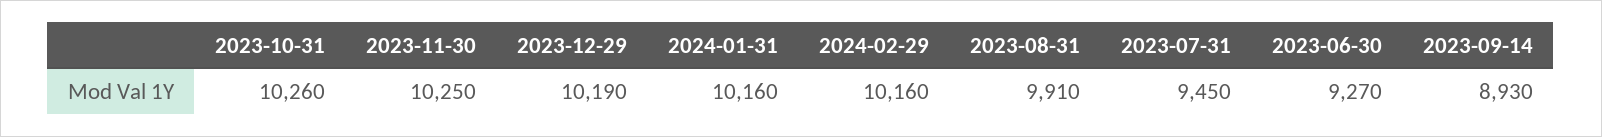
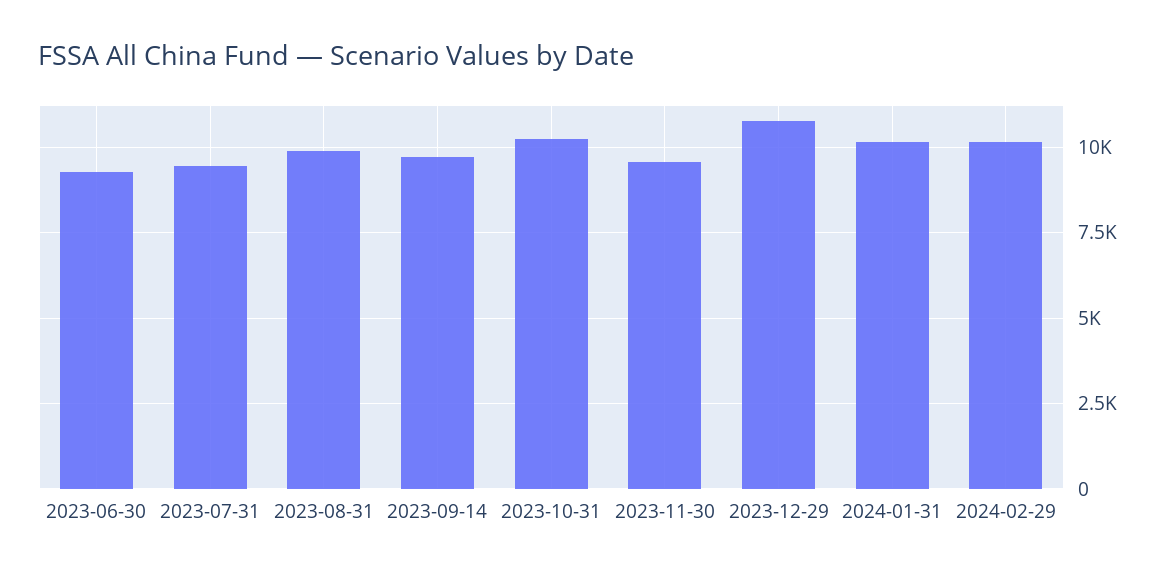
  {
    "2023-10-31": 10260,
-   "2023-11-30": 10250,
+   "2023-11-30": 9500,
-   "2023-12-29": 10190,
+   "2023-12-29": 10750,
    "2024-01-31": 10160,
    "2024-02-29": 10160,
    "2023-08-31": 9910,
    "2023-07-31": 9450,
    "2023-06-30": 9270,
-   "2023-09-14": 8930
+   "2023-09-14": 9750
  }

